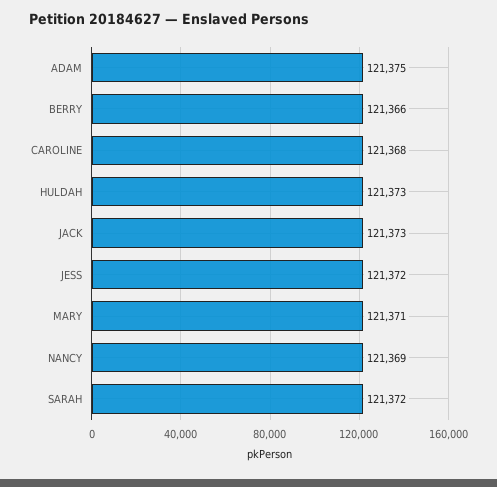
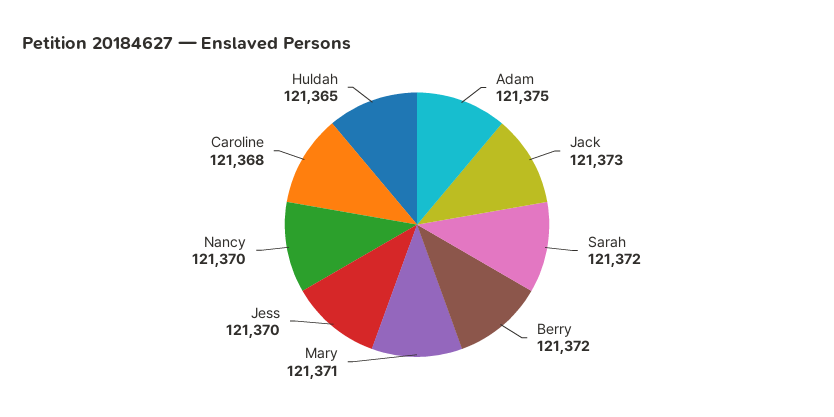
  {
    "ADAM": 121375,
-   "BERRY": 121366,
+   "BERRY": 121372,
    "CAROLINE": 121368,
-   "HULDAH": 121373,
+   "HULDAH": 121365,
    "JACK": 121373,
-   "JESS": 121372,
+   "JESS": 121370,
    "MARY": 121371,
-   "NANCY": 121369,
+   "NANCY": 121370,
    "SARAH": 121372
  }

